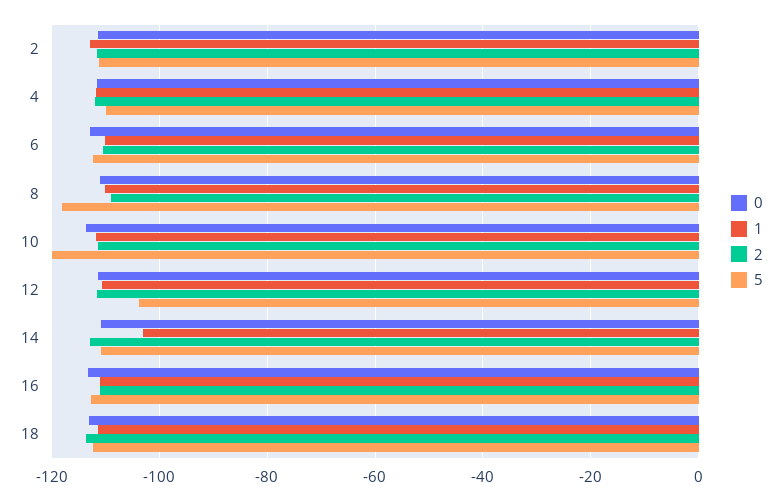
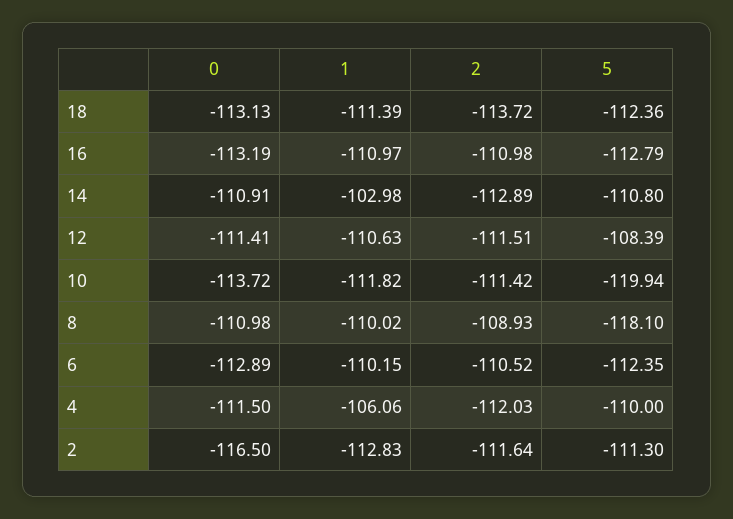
  {
    "0": {
-     "2": -112,
+     "2": -116.5,
      "4": -111.5,
      "6": -112.89,
      "8": -110.98,
      "10": -113.72,
      "12": -111.41,
      "14": -110.91,
      "16": -113.19,
      "18": -113.13
    },
    "1": {
      "2": -112.83,
-     "4": -112,
+     "4": -106.06,
      "6": -110.15,
      "8": -110.02,
      "10": -111.82,
      "12": -110.63,
      "14": -102.98,
      "16": -110.97,
      "18": -111.39
    },
    "2": {
      "2": -111.64,
      "4": -112.03,
      "6": -110.52,
      "8": -108.93,
      "10": -111.42,
      "12": -111.51,
      "14": -112.89,
      "16": -110.98,
      "18": -113.72
    },
    "5": {
      "2": -111.3,
      "4": -110,
      "6": -112.35,
      "8": -118.1,
      "10": -119.94,
-     "12": -104,
+     "12": -108.39,
      "14": -110.8,
      "16": -112.79,
      "18": -112.36
    }
  }

